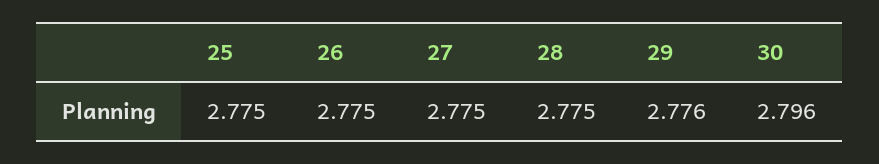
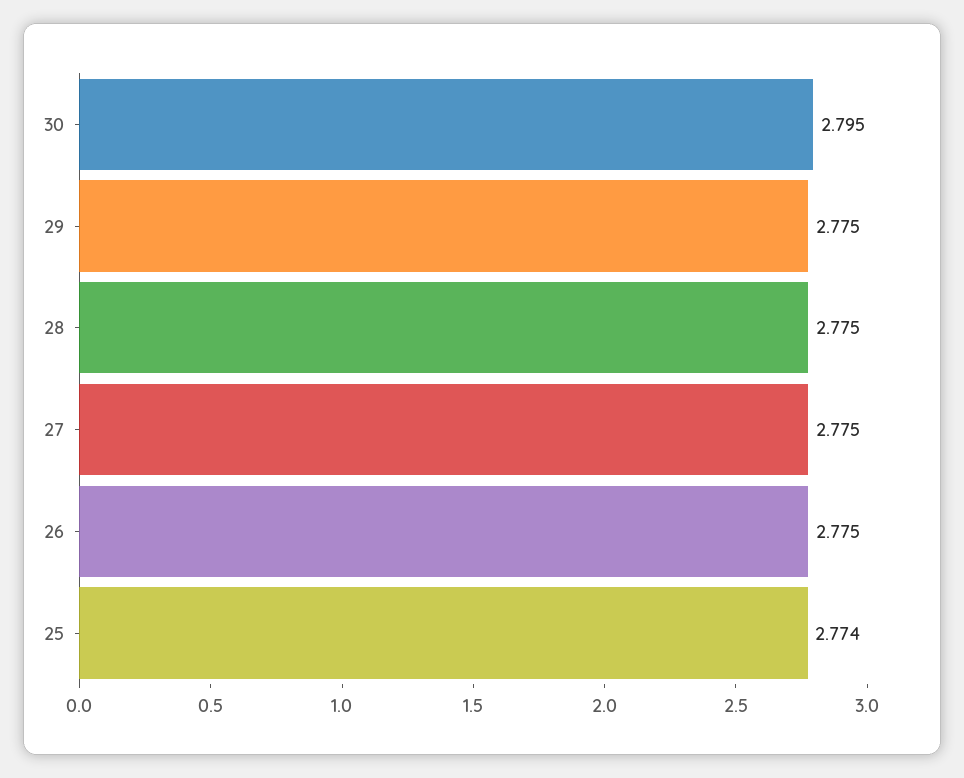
  {
-   "25": 2.775,
+   "25": 2.774,
    "26": 2.775,
    "27": 2.775,
    "28": 2.775,
-   "29": 2.776,
+   "29": 2.775,
-   "30": 2.796
+   "30": 2.795
  }

